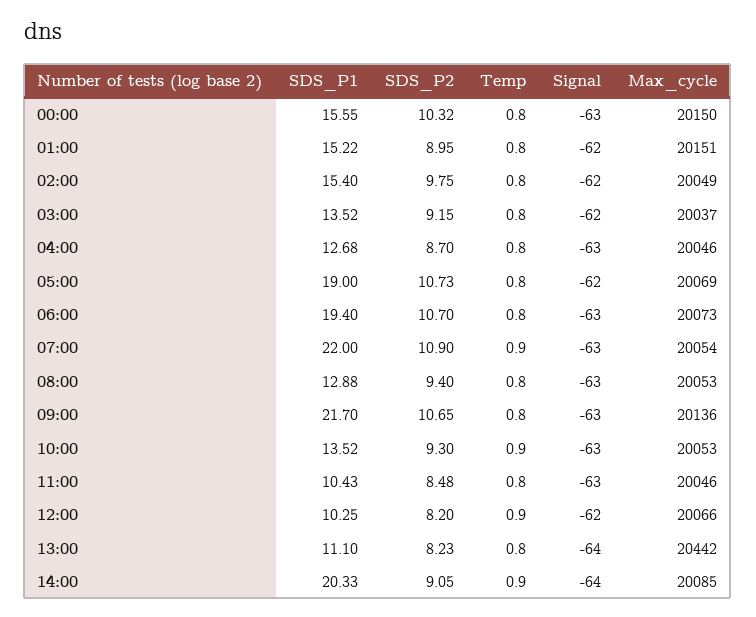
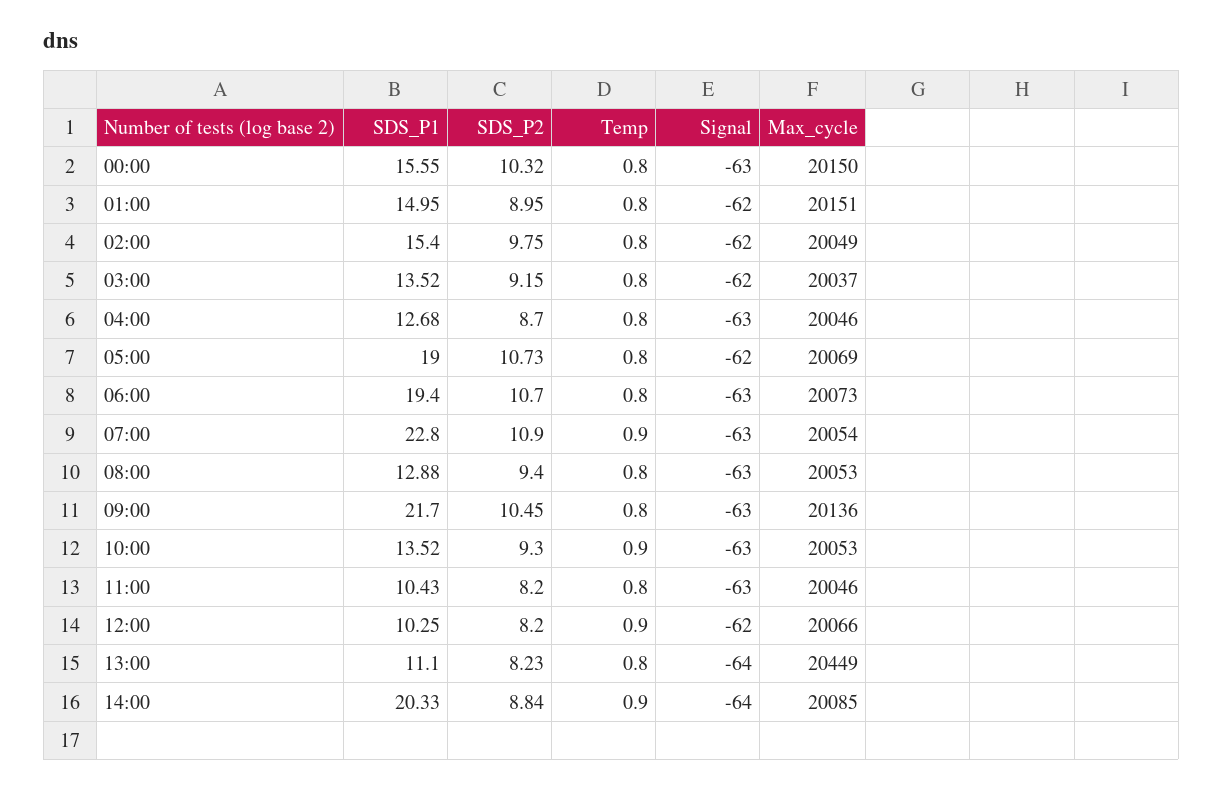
  {
    "SDS_P1": {
      "00:00": 15.55,
-     "01:00": 15.22,
+     "01:00": 14.95,
      "02:00": 15.4,
      "03:00": 13.52,
      "04:00": 12.68,
      "05:00": 19,
      "06:00": 19.4,
-     "07:00": 22,
+     "07:00": 22.8,
      "08:00": 12.88,
      "09:00": 21.7,
      "10:00": 13.52,
      "11:00": 10.43,
      "12:00": 10.25,
      "13:00": 11.1,
      "14:00": 20.33
    },
    "SDS_P2": {
      "00:00": 10.32,
      "01:00": 8.95,
      "02:00": 9.75,
      "03:00": 9.15,
      "04:00": 8.7,
      "05:00": 10.73,
      "06:00": 10.7,
      "07:00": 10.9,
      "08:00": 9.4,
-     "09:00": 10.65,
+     "09:00": 10.45,
      "10:00": 9.3,
-     "11:00": 8.48,
+     "11:00": 8.2,
      "12:00": 8.2,
      "13:00": 8.23,
-     "14:00": 9.05
+     "14:00": 8.84
    },
    "Temp": {
      "00:00": 0.8,
      "01:00": 0.8,
      "02:00": 0.8,
      "03:00": 0.8,
      "04:00": 0.8,
      "05:00": 0.8,
      "06:00": 0.8,
      "07:00": 0.9,
      "08:00": 0.8,
      "09:00": 0.8,
      "10:00": 0.9,
      "11:00": 0.8,
      "12:00": 0.9,
      "13:00": 0.8,
      "14:00": 0.9
    },
    "Signal": {
      "00:00": -63,
      "01:00": -62,
      "02:00": -62,
      "03:00": -62,
      "04:00": -63,
      "05:00": -62,
      "06:00": -63,
      "07:00": -63,
      "08:00": -63,
      "09:00": -63,
      "10:00": -63,
      "11:00": -63,
      "12:00": -62,
      "13:00": -64,
      "14:00": -64
    },
    "Max_cycle": {
      "00:00": 20150,
      "01:00": 20151,
      "02:00": 20049,
      "03:00": 20037,
      "04:00": 20046,
      "05:00": 20069,
      "06:00": 20073,
      "07:00": 20054,
      "08:00": 20053,
      "09:00": 20136,
      "10:00": 20053,
      "11:00": 20046,
      "12:00": 20066,
-     "13:00": 20442,
+     "13:00": 20449,
      "14:00": 20085
    }
  }

